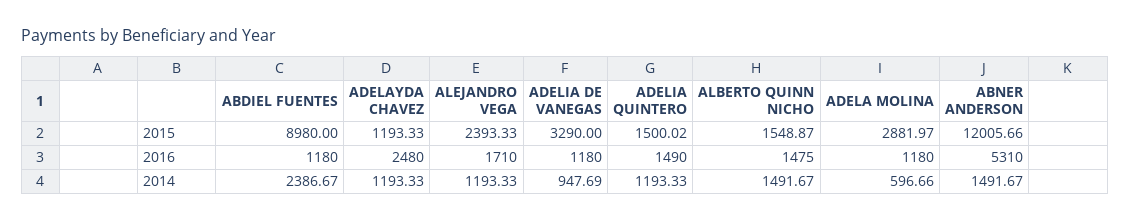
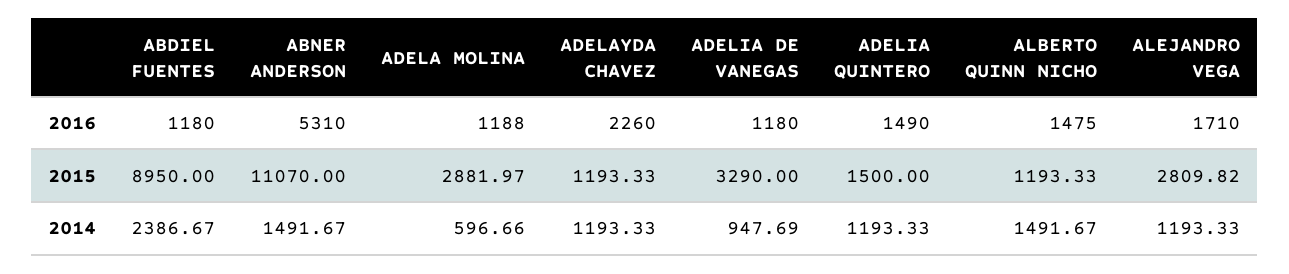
  {
    "ABDIEL FUENTES": {
-     "2015": 8980,
+     "2015": 8950,
      "2016": 1180,
      "2014": 2386.67
    },
    "ADELAYDA CHAVEZ": {
      "2015": 1193.33,
-     "2016": 2480,
+     "2016": 2260,
      "2014": 1193.33
    },
    "ALEJANDRO VEGA": {
-     "2015": 2393.33,
+     "2015": 2809.82,
      "2016": 1710,
      "2014": 1193.33
    },
    "ADELIA DE VANEGAS": {
      "2015": 3290,
      "2016": 1180,
      "2014": 947.69
    },
    "ADELIA QUINTERO": {
-     "2015": 1500.02,
+     "2015": 1500,
      "2016": 1490,
      "2014": 1193.33
    },
    "ALBERTO QUINN NICHO": {
-     "2015": 1548.87,
+     "2015": 1193.33,
      "2016": 1475,
      "2014": 1491.67
    },
    "ADELA MOLINA": {
      "2015": 2881.97,
-     "2016": 1180,
+     "2016": 1188,
      "2014": 596.66
    },
    "ABNER ANDERSON": {
-     "2015": 12005.66,
+     "2015": 11070,
      "2016": 5310,
      "2014": 1491.67
    }
  }

